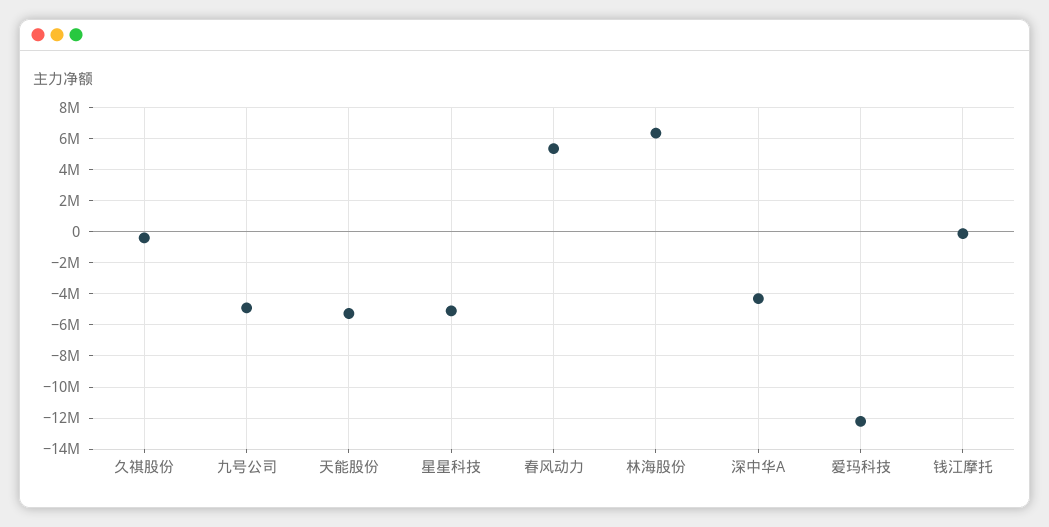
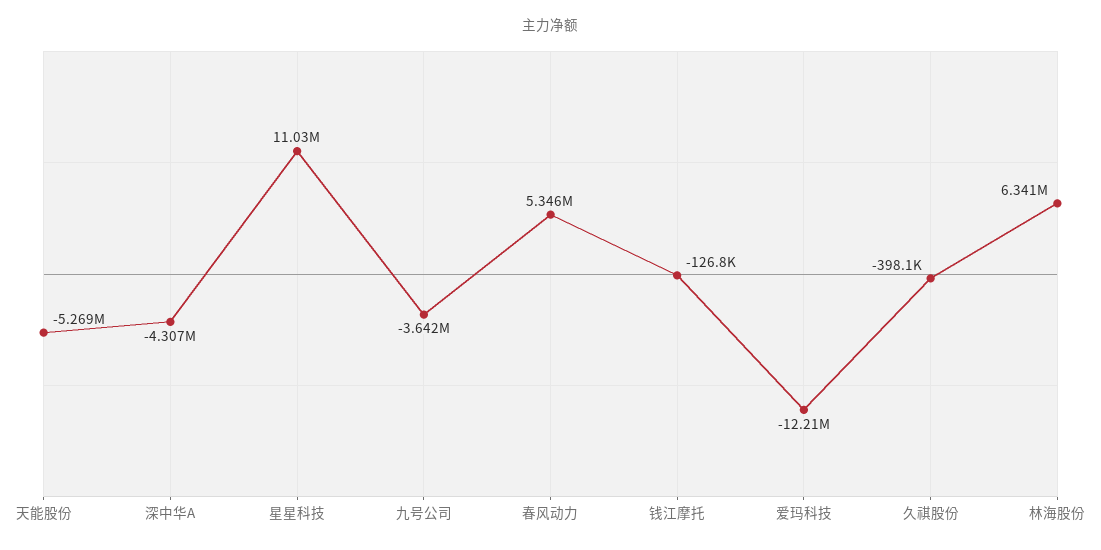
  {
    "久祺股份": -398100,
-   "九号公司": -5000000,
+   "九号公司": -3642000,
    "天能股份": -5269000,
-   "星星科技": -5000000,
+   "星星科技": 11030000,
    "春风动力": 5346000,
    "林海股份": 6341000,
    "深中华A": -4307000,
    "爱玛科技": -12210000,
    "钱江摩托": -126800
  }

